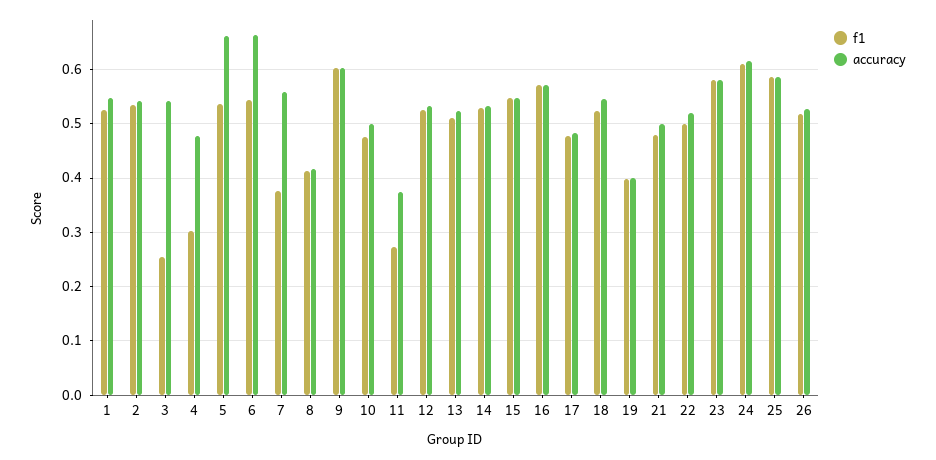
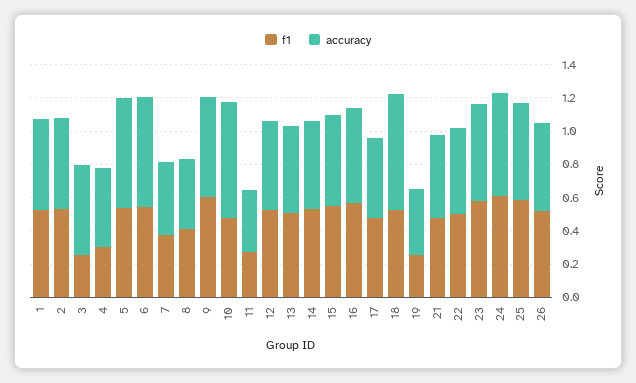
  {
    "f1": {
      "1": 0.52,
      "2": 0.54,
      "3": 0.26,
      "4": 0.3,
      "5": 0.54,
      "6": 0.54,
      "7": 0.38,
      "8": 0.42,
      "9": 0.6,
      "10": 0.48,
      "11": 0.28,
      "12": 0.52,
      "13": 0.52,
      "14": 0.52,
      "15": 0.54,
      "16": 0.58,
      "17": 0.48,
      "18": 0.52,
-     "19": 0.4,
+     "19": 0.25,
      "21": 0.48,
      "22": 0.5,
      "23": 0.58,
      "24": 0.62,
      "25": 0.58,
      "26": 0.52
    },
    "accuracy": {
      "1": 0.54,
      "2": 0.54,
      "3": 0.54,
      "4": 0.48,
      "5": 0.66,
      "6": 0.66,
-     "7": 0.56,
+     "7": 0.45,
      "8": 0.42,
      "9": 0.6,
-     "10": 0.5,
+     "10": 0.7,
      "11": 0.38,
      "12": 0.54,
      "13": 0.52,
      "14": 0.54,
      "15": 0.54,
      "16": 0.58,
      "17": 0.48,
-     "18": 0.54,
+     "18": 0.7,
      "19": 0.4,
      "21": 0.5,
      "22": 0.52,
      "23": 0.58,
      "24": 0.62,
      "25": 0.58,
      "26": 0.52
    }
  }

